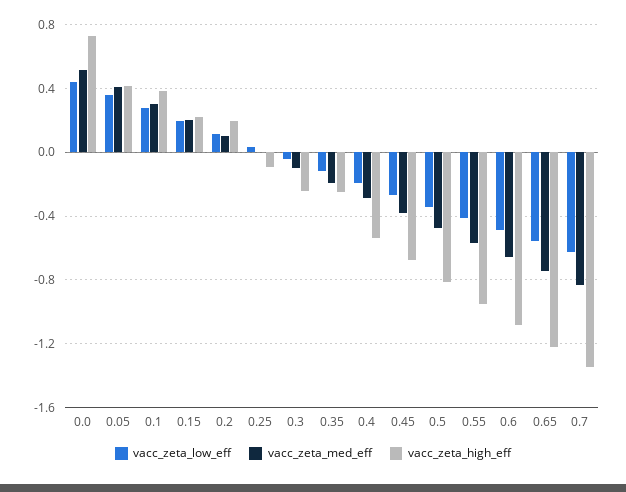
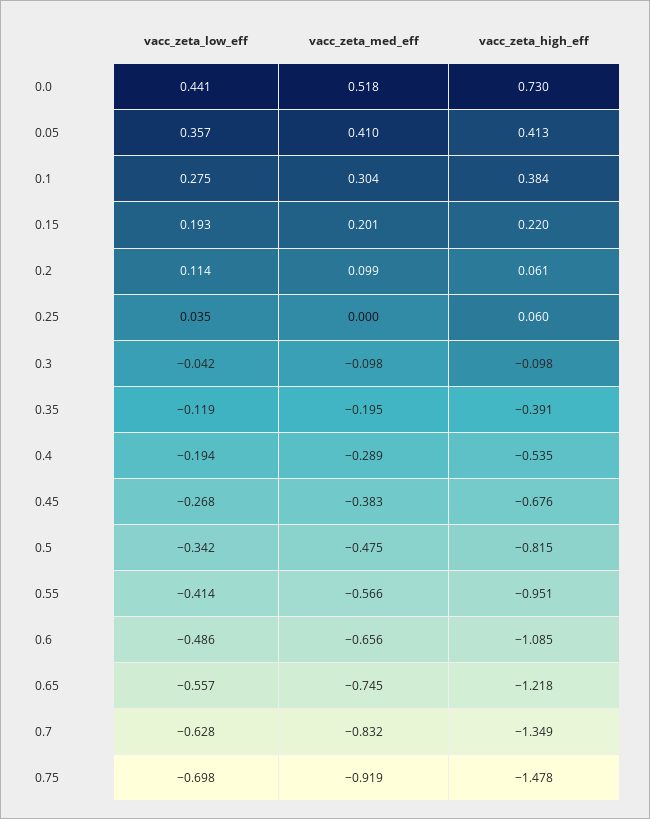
  {
    "vacc_zeta_low_eff": {
      "0.0": 0.441,
      "0.05": 0.357,
      "0.1": 0.275,
      "0.15": 0.193,
      "0.2": 0.114,
      "0.25": 0.035,
      "0.3": -0.042,
      "0.35": -0.119,
      "0.4": -0.194,
      "0.45": -0.268,
      "0.5": -0.342,
      "0.55": -0.414,
      "0.6": -0.486,
      "0.65": -0.557,
-     "0.7": -0.628
+     "0.7": -0.628,
+     "0.75": -0.698
    },
    "vacc_zeta_med_eff": {
      "0.0": 0.518,
      "0.05": 0.41,
      "0.1": 0.304,
      "0.15": 0.201,
      "0.2": 0.099,
      "0.25": 0,
      "0.3": -0.098,
      "0.35": -0.195,
      "0.4": -0.289,
      "0.45": -0.383,
      "0.5": -0.475,
      "0.55": -0.566,
      "0.6": -0.656,
      "0.65": -0.745,
-     "0.7": -0.832
+     "0.7": -0.832,
+     "0.75": -0.919
    },
    "vacc_zeta_high_eff": {
      "0.0": 0.73,
      "0.05": 0.413,
      "0.1": 0.384,
      "0.15": 0.22,
-     "0.2": 0.2,
+     "0.2": 0.061,
-     "0.25": -0.1,
+     "0.25": 0.06,
-     "0.3": -0.25,
+     "0.3": -0.098,
-     "0.35": -0.25,
+     "0.35": -0.391,
      "0.4": -0.535,
      "0.45": -0.676,
      "0.5": -0.815,
      "0.55": -0.951,
      "0.6": -1.085,
      "0.65": -1.218,
-     "0.7": -1.349
+     "0.7": -1.349,
+     "0.75": -1.478
    }
  }

